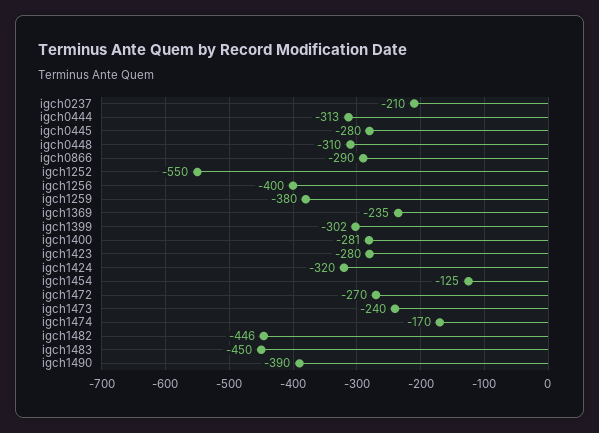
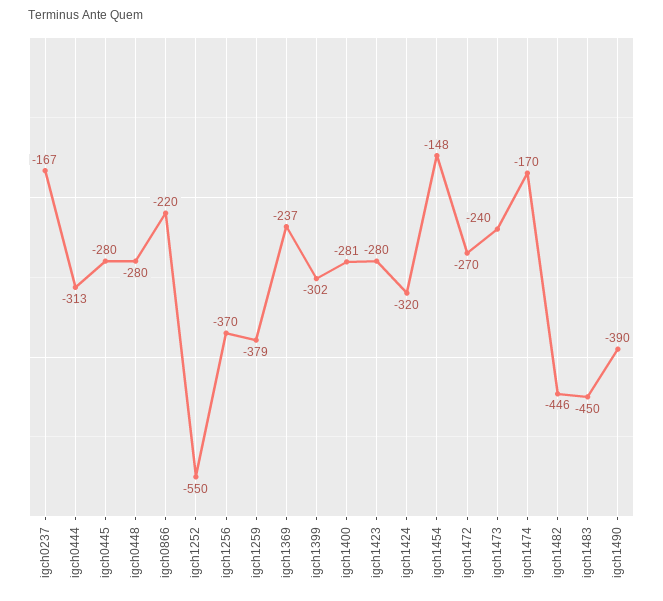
  {
-   "igch0237": -210,
+   "igch0237": -167,
    "igch0444": -313,
    "igch0445": -280,
-   "igch0448": -310,
+   "igch0448": -280,
-   "igch0866": -290,
+   "igch0866": -220,
    "igch1252": -550,
-   "igch1256": -400,
+   "igch1256": -370,
-   "igch1259": -380,
+   "igch1259": -379,
-   "igch1369": -235,
+   "igch1369": -237,
    "igch1399": -302,
    "igch1400": -281,
    "igch1423": -280,
    "igch1424": -320,
-   "igch1454": -125,
+   "igch1454": -148,
    "igch1472": -270,
    "igch1473": -240,
    "igch1474": -170,
    "igch1482": -446,
    "igch1483": -450,
    "igch1490": -390
  }

